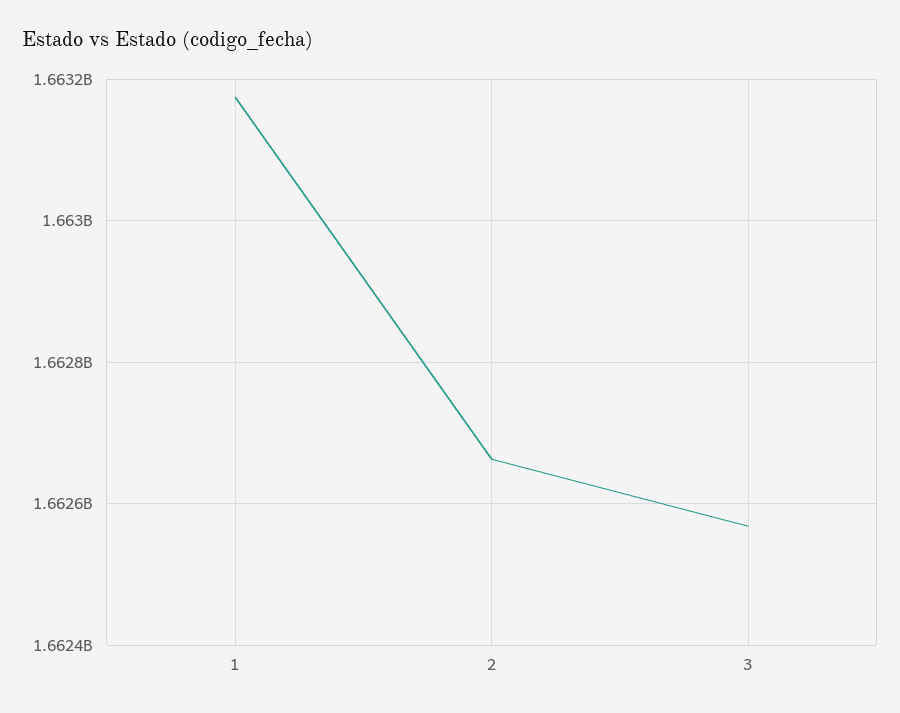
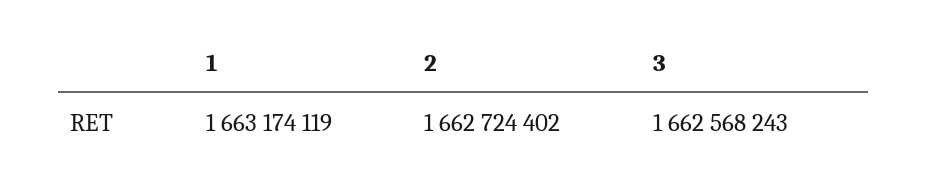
  {
    "1": 1663174119,
-   "2": 1662660000,
+   "2": 1662724402,
    "3": 1662568243
  }

